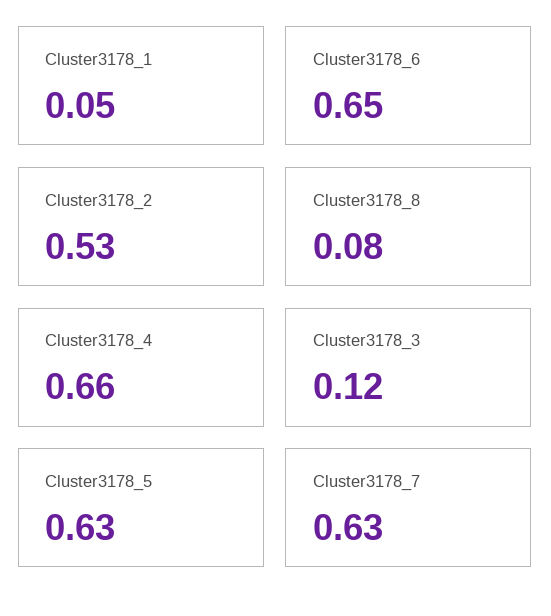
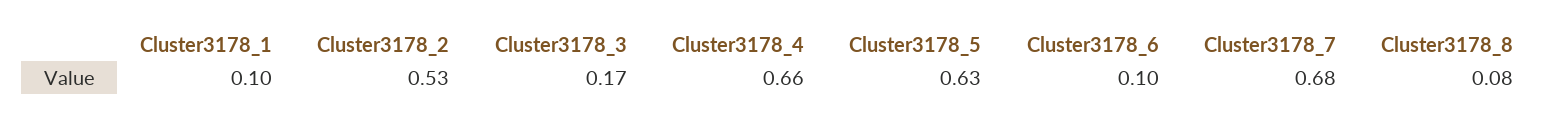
  {
-   "Cluster3178_1": 0.05,
+   "Cluster3178_1": 0.1,
-   "Cluster3178_6": 0.65,
+   "Cluster3178_6": 0.1,
    "Cluster3178_2": 0.53,
    "Cluster3178_8": 0.08,
    "Cluster3178_4": 0.66,
-   "Cluster3178_3": 0.12,
+   "Cluster3178_3": 0.17,
    "Cluster3178_5": 0.63,
-   "Cluster3178_7": 0.63
+   "Cluster3178_7": 0.68
  }

